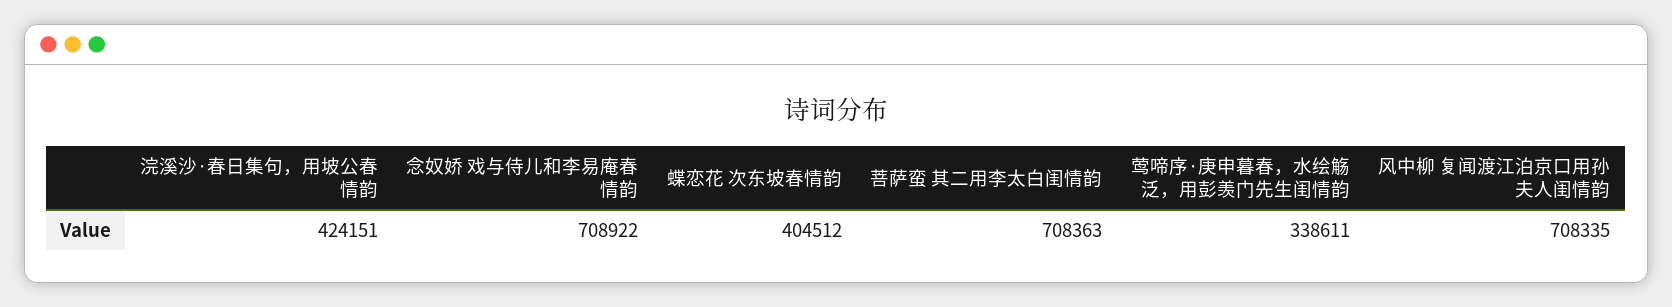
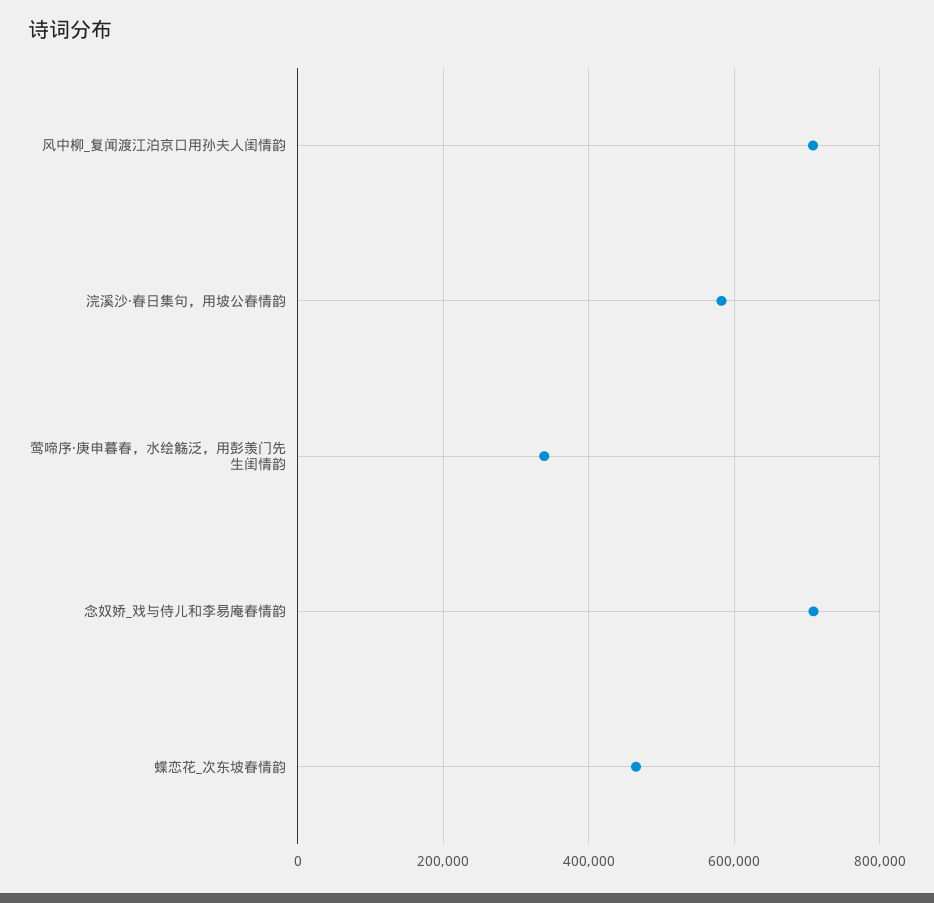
  {
-   "浣溪沙·春日集句，用坡公春情韵": 424151,
+   "浣溪沙·春日集句，用坡公春情韵": 580000,
    "念奴娇 戏与侍儿和李易庵春情韵": 708922,
-   "蝶恋花 次东坡春情韵": 404512,
+   "蝶恋花 次东坡春情韵": 460000,
-   "菩萨蛮 其二用李太白闺情韵": 708363,
    "莺啼序·庚申暮春，水绘觞泛，用彭羡门先生闺情韵": 338611,
    "风中柳 复闻渡江泊京口用孙夫人闺情韵": 708335
  }

